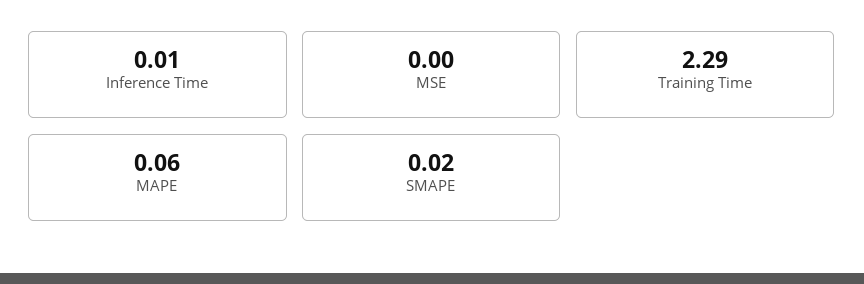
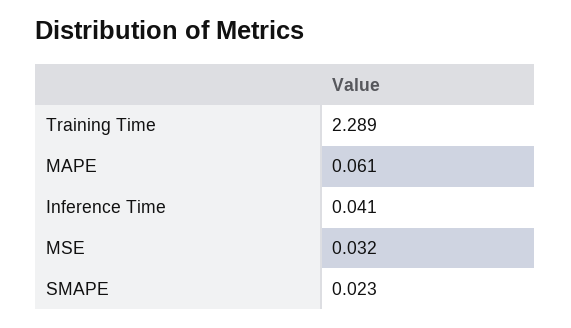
  {
-   "Inference Time": 0.01,
+   "Inference Time": 0.041,
-   "MSE": 0,
+   "MSE": 0.032,
    "Training Time": 2.289,
    "MAPE": 0.061,
    "SMAPE": 0.023
  }

